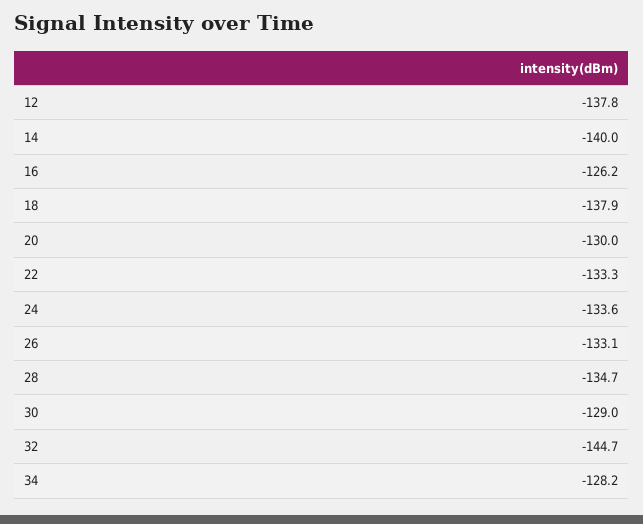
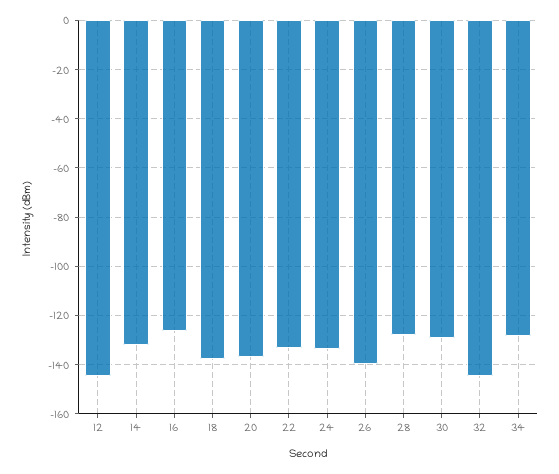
  {
-   "12": -137.8,
+   "12": -145,
-   "14": -140,
+   "14": -132.5,
    "16": -126.2,
    "18": -137.9,
-   "20": -130,
+   "20": -137.5,
    "22": -133.3,
    "24": -133.6,
-   "26": -133.1,
+   "26": -140,
-   "28": -134.7,
+   "28": -127.5,
    "30": -129,
    "32": -144.7,
    "34": -128.2
  }

